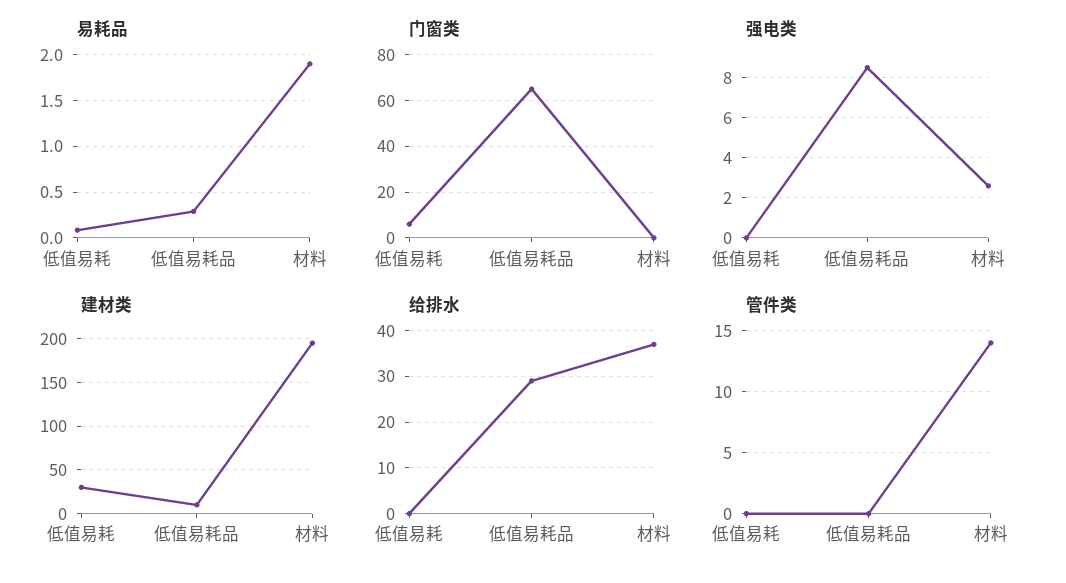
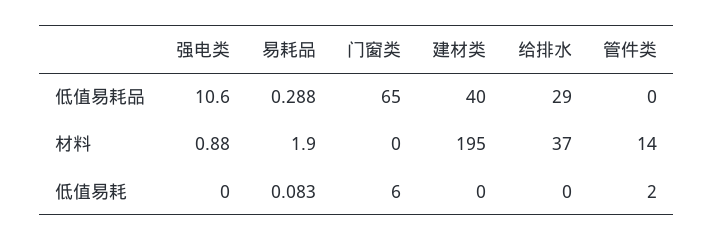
  {
    "易耗品": {
      "低值易耗": 0.083,
      "低值易耗品": 0.288,
      "材料": 1.9
    },
    "门窗类": {
      "低值易耗": 6,
      "低值易耗品": 65,
      "材料": 0
    },
    "强电类": {
      "低值易耗": 0,
-     "低值易耗品": 8.5,
+     "低值易耗品": 10.6,
-     "材料": 2.5
+     "材料": 0.88
    },
    "建材类": {
-     "低值易耗": 30,
+     "低值易耗": 0,
-     "低值易耗品": 10,
+     "低值易耗品": 40,
      "材料": 195
    },
    "给排水": {
      "低值易耗": 0,
      "低值易耗品": 29,
      "材料": 37
    },
    "管件类": {
-     "低值易耗": 0,
+     "低值易耗": 2,
      "低值易耗品": 0,
      "材料": 14
    }
  }

